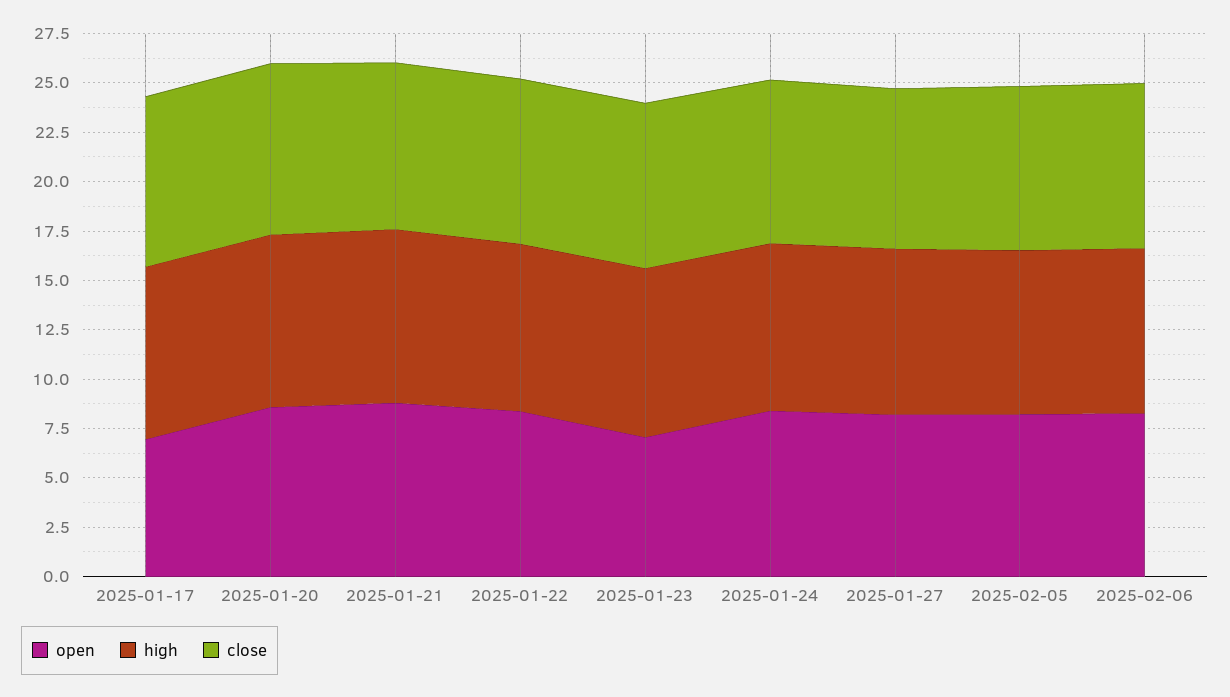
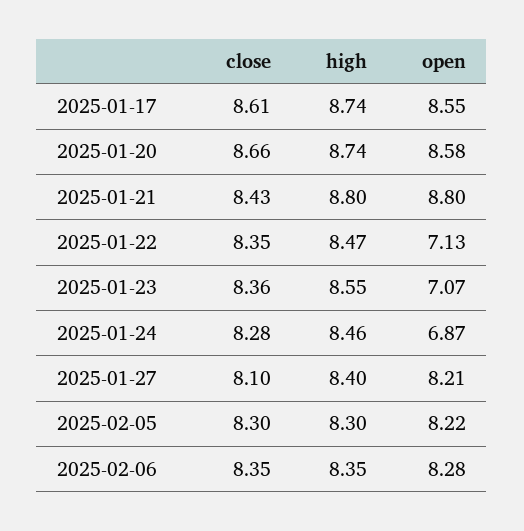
  {
    "open": {
-     "2025-01-17": 7,
+     "2025-01-17": 8.55,
      "2025-01-20": 8.58,
      "2025-01-21": 8.8,
-     "2025-01-22": 8.5,
+     "2025-01-22": 7.13,
      "2025-01-23": 7.07,
-     "2025-01-24": 8.5,
+     "2025-01-24": 6.87,
      "2025-01-27": 8.21,
      "2025-02-05": 8.22,
      "2025-02-06": 8.28
    },
    "high": {
      "2025-01-17": 8.74,
      "2025-01-20": 8.74,
      "2025-01-21": 8.8,
      "2025-01-22": 8.47,
      "2025-01-23": 8.55,
      "2025-01-24": 8.46,
      "2025-01-27": 8.4,
      "2025-02-05": 8.3,
      "2025-02-06": 8.35
    },
    "close": {
      "2025-01-17": 8.61,
      "2025-01-20": 8.66,
      "2025-01-21": 8.43,
      "2025-01-22": 8.35,
      "2025-01-23": 8.36,
      "2025-01-24": 8.28,
      "2025-01-27": 8.1,
      "2025-02-05": 8.3,
      "2025-02-06": 8.35
    }
  }

